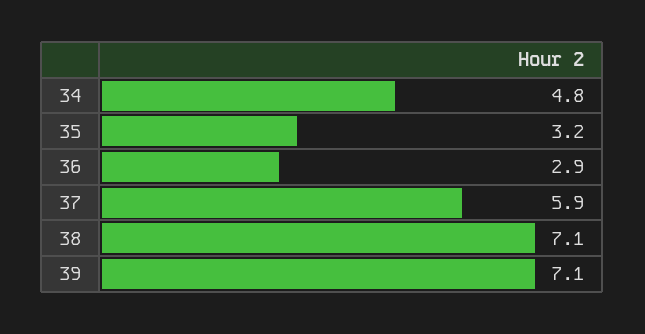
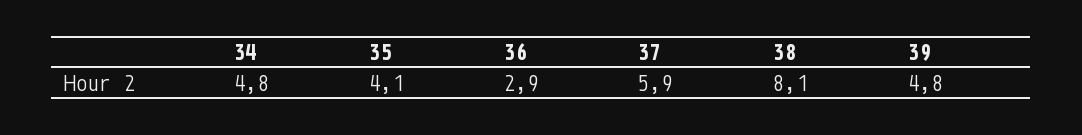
  {
    "34": 4.8,
-   "35": 3.2,
+   "35": 4.1,
    "36": 2.9,
    "37": 5.9,
-   "38": 7.1,
+   "38": 8.1,
-   "39": 7.1
+   "39": 4.8
  }

